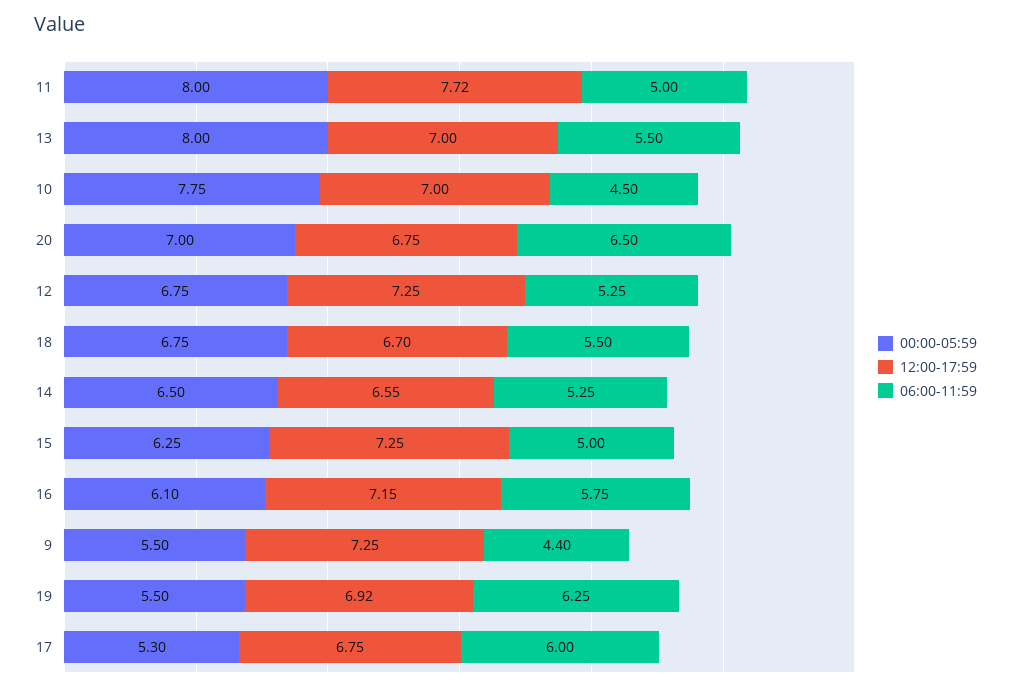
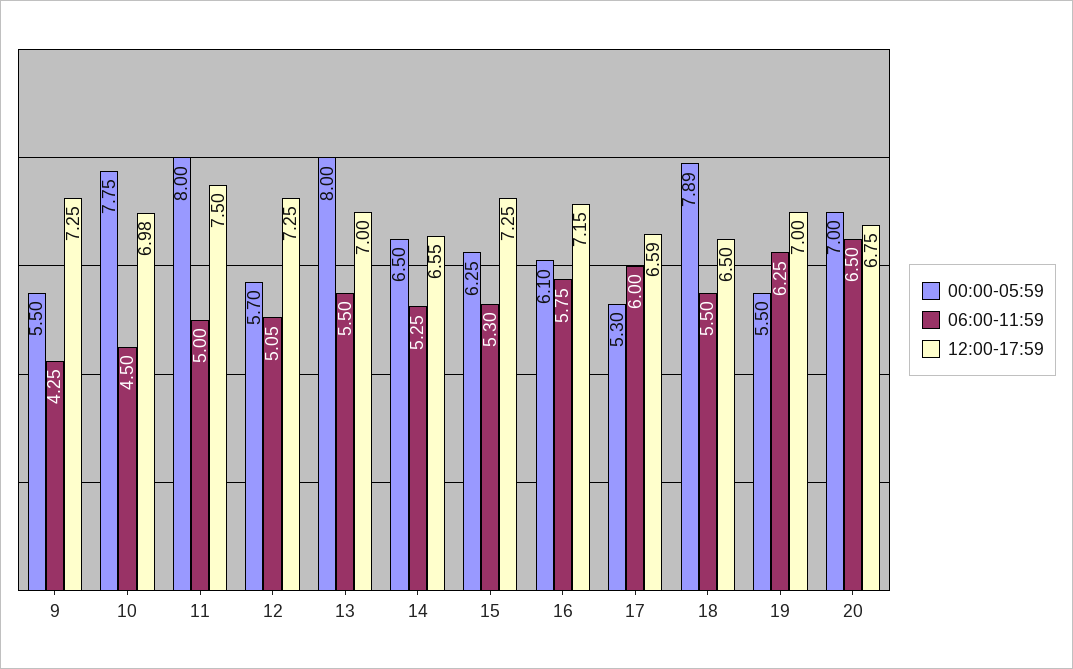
  {
    "00:00-05:59": {
      "11": 8,
      "13": 8,
      "10": 7.75,
      "20": 7,
-     "12": 6.75,
+     "12": 5.7,
-     "18": 6.75,
+     "18": 7.89,
      "14": 6.5,
      "15": 6.25,
      "16": 6.1,
      "9": 5.5,
      "19": 5.5,
      "17": 5.3
    },
    "12:00-17:59": {
-     "11": 7.72,
+     "11": 7.5,
      "13": 7,
-     "10": 7,
+     "10": 6.98,
      "20": 6.75,
      "12": 7.25,
-     "18": 6.7,
+     "18": 6.5,
      "14": 6.55,
      "15": 7.25,
      "16": 7.15,
      "9": 7.25,
-     "19": 6.92,
+     "19": 7,
-     "17": 6.75
+     "17": 6.59
    },
    "06:00-11:59": {
      "11": 5,
      "13": 5.5,
      "10": 4.5,
      "20": 6.5,
-     "12": 5.25,
+     "12": 5.05,
      "18": 5.5,
      "14": 5.25,
-     "15": 5,
+     "15": 5.3,
      "16": 5.75,
-     "9": 4.4,
+     "9": 4.25,
      "19": 6.25,
      "17": 6
    }
  }

